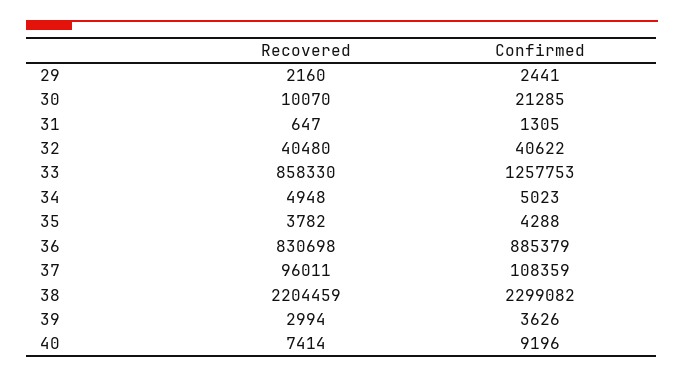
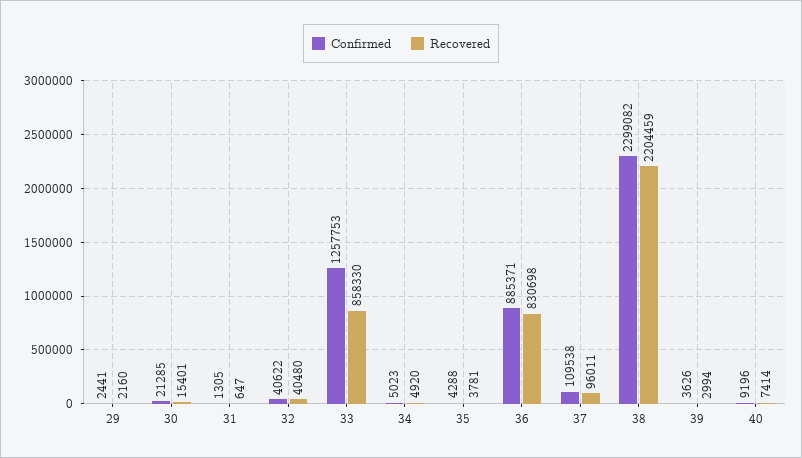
  {
    "Recovered": {
      "29": 2160,
-     "30": 10070,
+     "30": 15401,
      "31": 647,
      "32": 40480,
      "33": 858330,
-     "34": 4948,
+     "34": 4920,
-     "35": 3782,
+     "35": 3781,
      "36": 830698,
      "37": 96011,
      "38": 2204459,
      "39": 2994,
      "40": 7414
    },
    "Confirmed": {
      "29": 2441,
      "30": 21285,
      "31": 1305,
      "32": 40622,
      "33": 1257753,
      "34": 5023,
      "35": 4288,
-     "36": 885379,
+     "36": 885371,
-     "37": 108359,
+     "37": 109538,
      "38": 2299082,
      "39": 3626,
      "40": 9196
    }
  }

